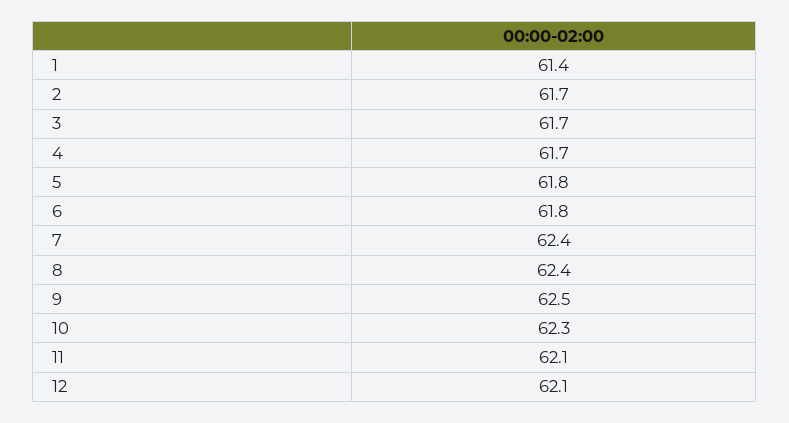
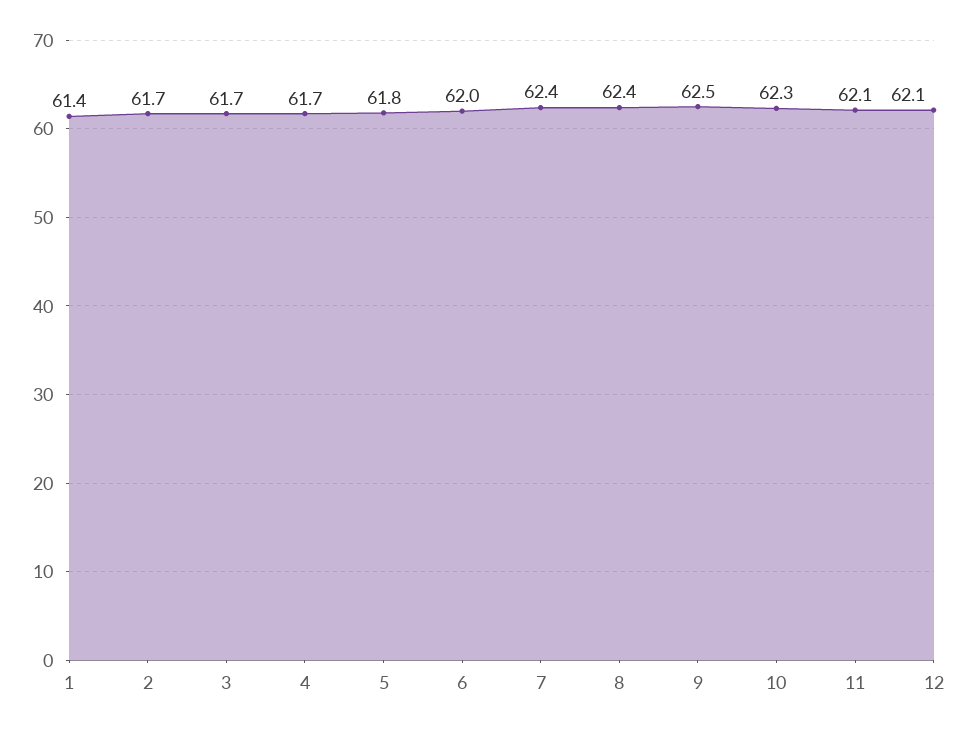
  {
    "1": 61.4,
    "2": 61.7,
    "3": 61.7,
    "4": 61.7,
    "5": 61.8,
-   "6": 61.8,
+   "6": 62,
    "7": 62.4,
    "8": 62.4,
    "9": 62.5,
    "10": 62.3,
    "11": 62.1,
    "12": 62.1
  }

